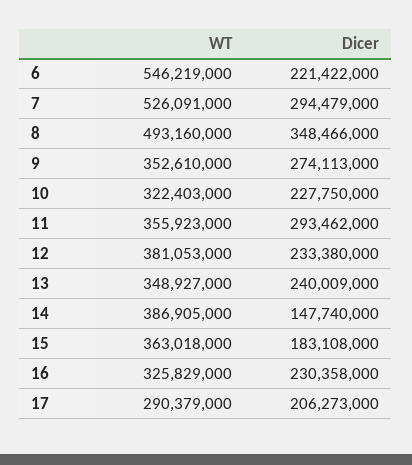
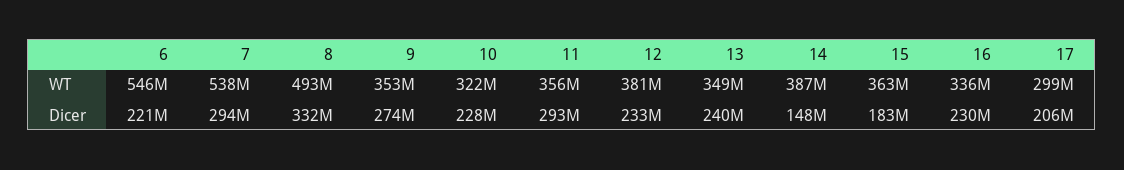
  {
    "WT": {
      "6": 546219000,
-     "7": 526091000,
+     "7": 538000000,
      "8": 493160000,
      "9": 352610000,
      "10": 322403000,
      "11": 355923000,
      "12": 381053000,
      "13": 348927000,
      "14": 386905000,
      "15": 363018000,
-     "16": 325829000,
+     "16": 336000000,
-     "17": 290379000
+     "17": 299000000
    },
    "Dicer": {
      "6": 221422000,
      "7": 294479000,
-     "8": 348466000,
+     "8": 332000000,
      "9": 274113000,
      "10": 227750000,
      "11": 293462000,
      "12": 233380000,
      "13": 240009000,
      "14": 147740000,
      "15": 183108000,
      "16": 230358000,
      "17": 206273000
    }
  }

